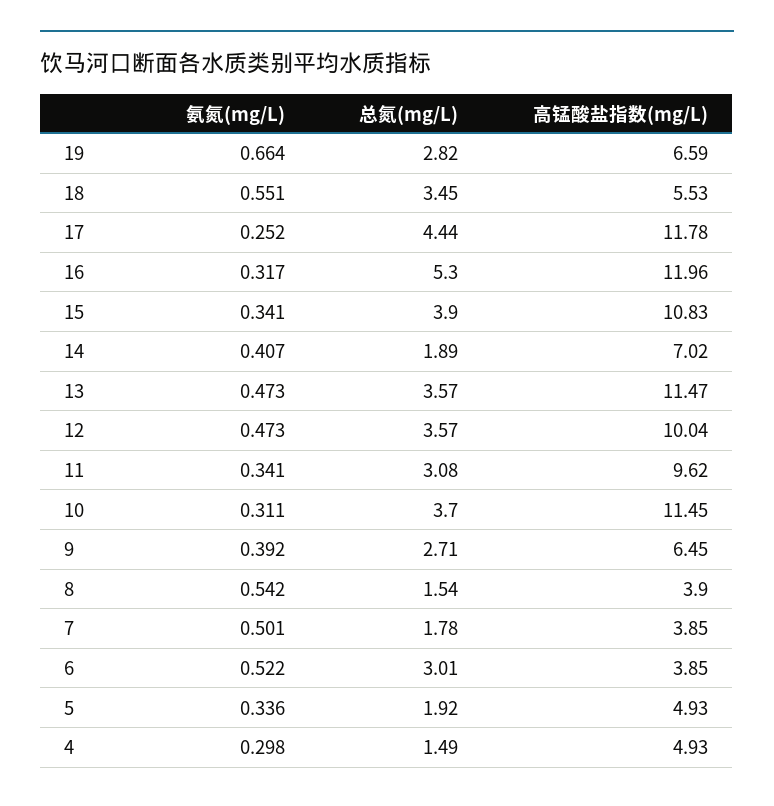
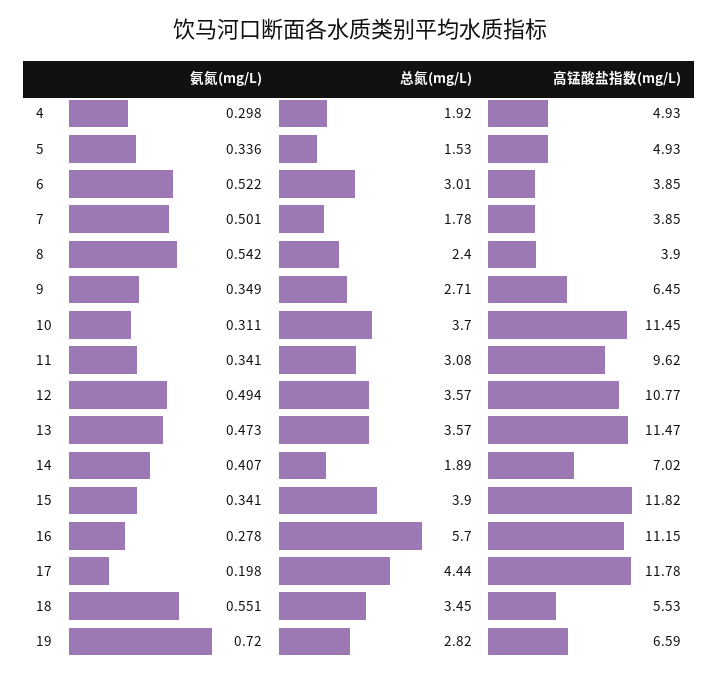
  {
    "氨氮(mg/L)": {
-     "19": 0.664,
+     "19": 0.72,
      "18": 0.551,
-     "17": 0.252,
+     "17": 0.198,
-     "16": 0.317,
+     "16": 0.278,
      "15": 0.341,
      "14": 0.407,
      "13": 0.473,
-     "12": 0.473,
+     "12": 0.494,
      "11": 0.341,
      "10": 0.311,
-     "9": 0.392,
+     "9": 0.349,
      "8": 0.542,
      "7": 0.501,
      "6": 0.522,
      "5": 0.336,
      "4": 0.298
    },
    "总氮(mg/L)": {
      "19": 2.82,
      "18": 3.45,
      "17": 4.44,
-     "16": 5.3,
+     "16": 5.7,
      "15": 3.9,
      "14": 1.89,
      "13": 3.57,
      "12": 3.57,
      "11": 3.08,
      "10": 3.7,
      "9": 2.71,
-     "8": 1.54,
+     "8": 2.4,
      "7": 1.78,
      "6": 3.01,
-     "5": 1.92,
+     "5": 1.53,
-     "4": 1.49
+     "4": 1.92
    },
    "高锰酸盐指数(mg/L)": {
      "19": 6.59,
      "18": 5.53,
      "17": 11.78,
-     "16": 11.96,
+     "16": 11.15,
-     "15": 10.83,
+     "15": 11.82,
      "14": 7.02,
      "13": 11.47,
-     "12": 10.04,
+     "12": 10.77,
      "11": 9.62,
      "10": 11.45,
      "9": 6.45,
      "8": 3.9,
      "7": 3.85,
      "6": 3.85,
      "5": 4.93,
      "4": 4.93
    }
  }

